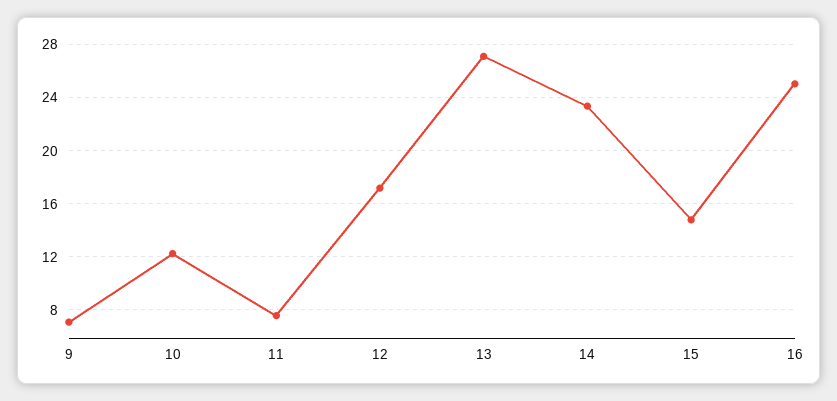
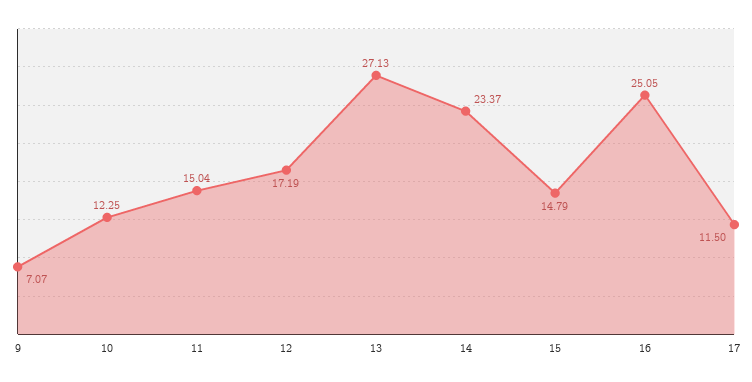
  {
    "9": 7.07,
    "10": 12.25,
-   "11": 7.5,
+   "11": 15.04,
    "12": 17.19,
    "13": 27.13,
    "14": 23.37,
    "15": 14.79,
-   "16": 25.05
+   "16": 25.05,
+   "17": 11.5
  }

